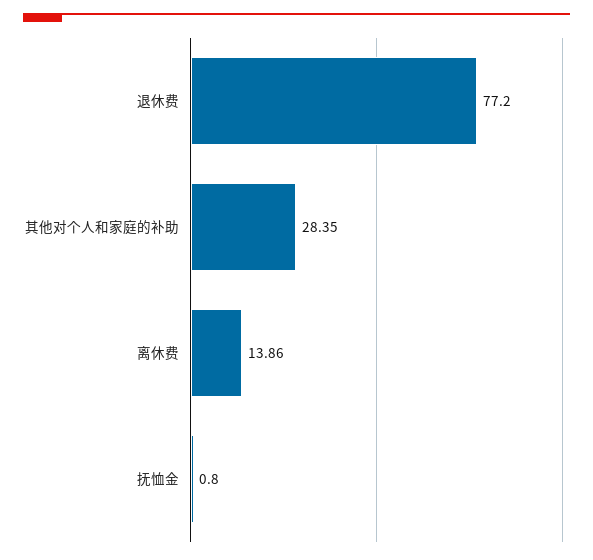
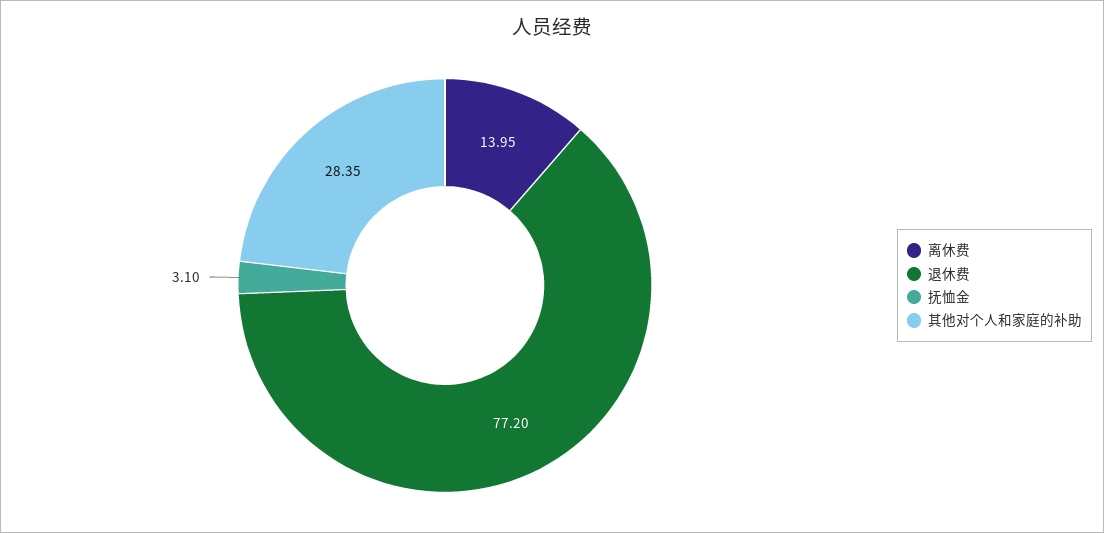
  {
    "退休费": 77.2,
    "其他对个人和家庭的补助": 28.35,
-   "离休费": 13.86,
+   "离休费": 13.95,
-   "抚恤金": 0.8
+   "抚恤金": 3.1
  }

